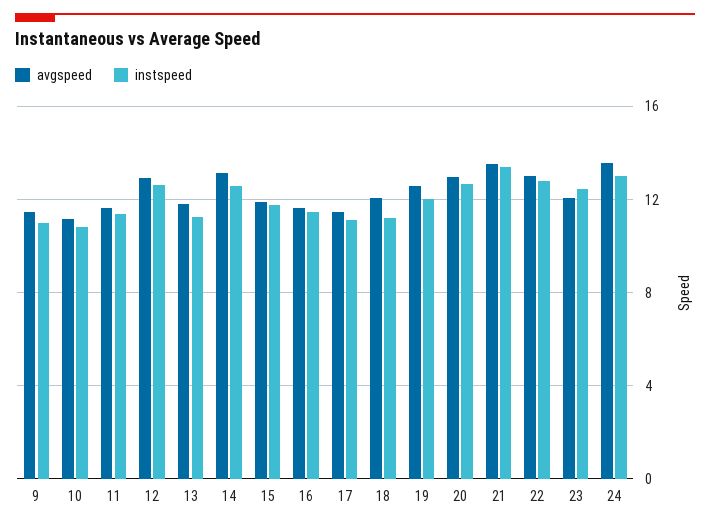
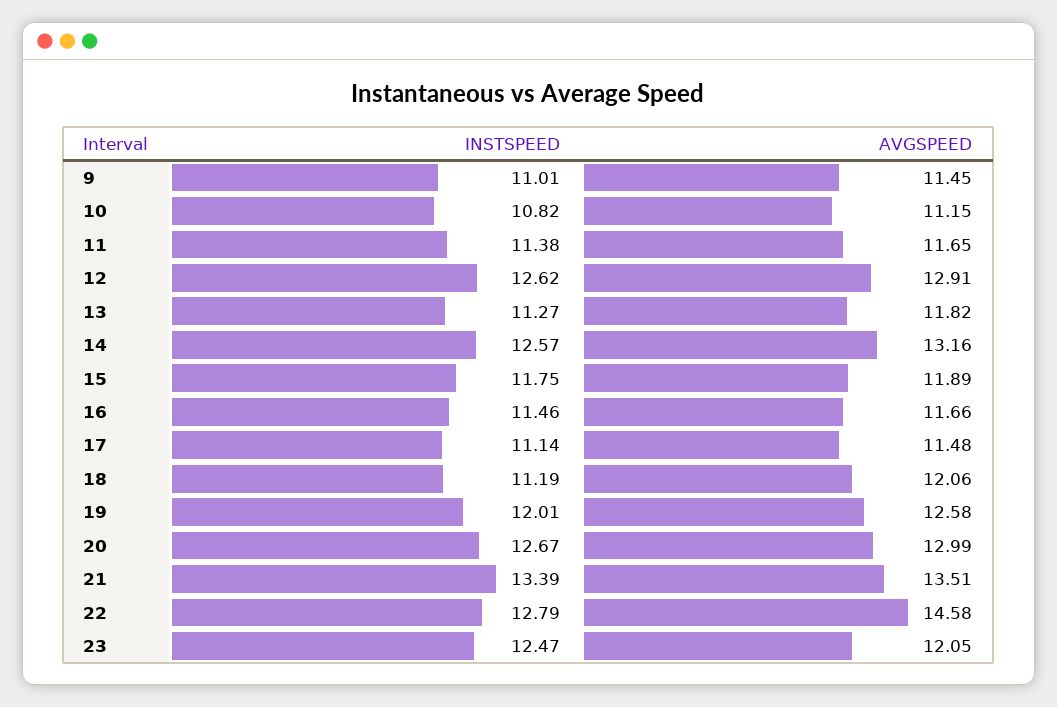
  {
    "avgspeed": {
      "9": 11.45,
      "10": 11.15,
      "11": 11.65,
      "12": 12.91,
      "13": 11.82,
      "14": 13.16,
      "15": 11.89,
      "16": 11.66,
      "17": 11.48,
      "18": 12.06,
      "19": 12.58,
      "20": 12.99,
      "21": 13.51,
-     "22": 13,
+     "22": 14.58,
-     "23": 12.05,
+     "23": 12.05
-     "24": 13.5
    },
    "instspeed": {
      "9": 11.01,
      "10": 10.82,
      "11": 11.38,
      "12": 12.62,
      "13": 11.27,
      "14": 12.57,
      "15": 11.75,
      "16": 11.46,
      "17": 11.14,
      "18": 11.19,
      "19": 12.01,
      "20": 12.67,
      "21": 13.39,
      "22": 12.79,
-     "23": 12.47,
+     "23": 12.47
-     "24": 13
    }
  }

